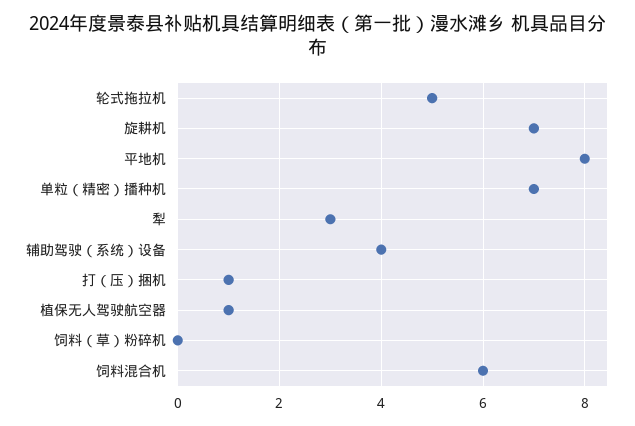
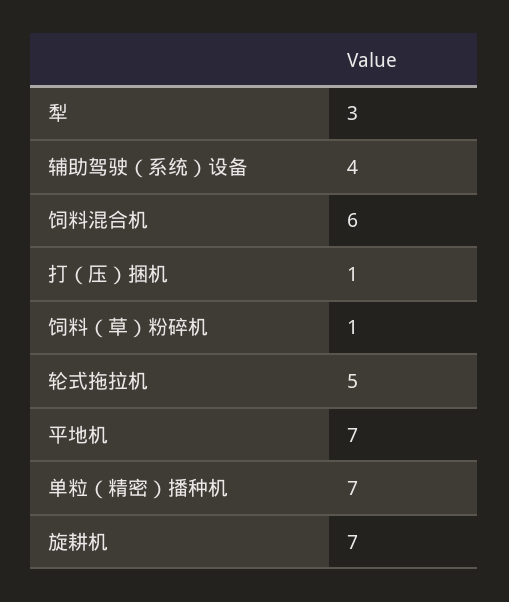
  {
    "轮式拖拉机": 5,
    "旋耕机": 7,
-   "平地机": 8,
+   "平地机": 7,
    "单粒（精密）播种机": 7,
    "犁": 3,
    "辅助驾驶（系统）设备": 4,
    "打（压）捆机": 1,
-   "植保无人驾驶航空器": 1,
-   "饲料（草）粉碎机": 0,
+   "饲料（草）粉碎机": 1,
    "饲料混合机": 6
  }

